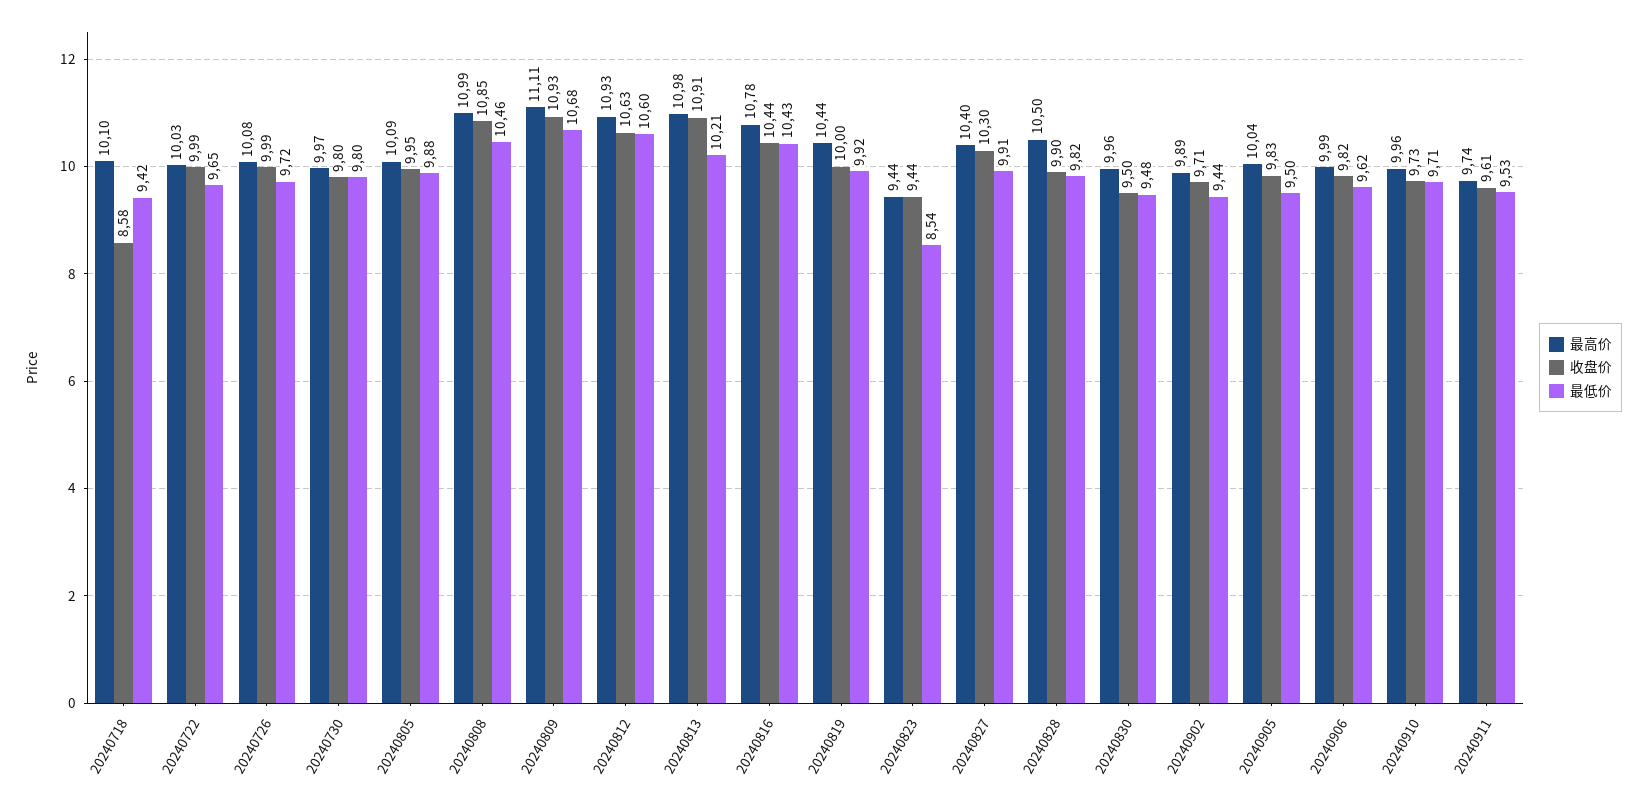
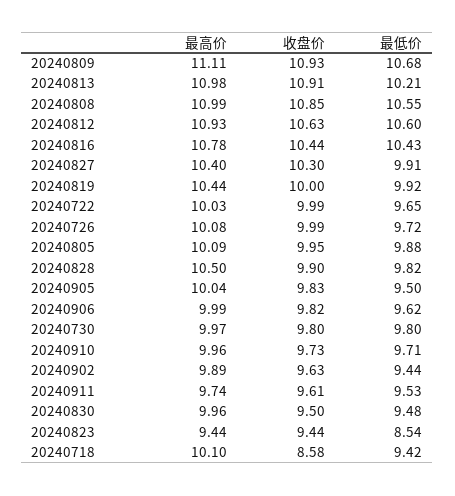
  {
    "最高价": {
      "20240718": 10.1,
      "20240722": 10.03,
      "20240726": 10.08,
      "20240730": 9.97,
      "20240805": 10.09,
      "20240808": 10.99,
      "20240809": 11.11,
      "20240812": 10.93,
      "20240813": 10.98,
      "20240816": 10.78,
      "20240819": 10.44,
      "20240823": 9.44,
      "20240827": 10.4,
      "20240828": 10.5,
      "20240830": 9.96,
      "20240902": 9.89,
      "20240905": 10.04,
      "20240906": 9.99,
      "20240910": 9.96,
      "20240911": 9.74
    },
    "收盘价": {
      "20240718": 8.58,
      "20240722": 9.99,
      "20240726": 9.99,
      "20240730": 9.8,
      "20240805": 9.95,
      "20240808": 10.85,
      "20240809": 10.93,
      "20240812": 10.63,
      "20240813": 10.91,
      "20240816": 10.44,
      "20240819": 10,
      "20240823": 9.44,
      "20240827": 10.3,
      "20240828": 9.9,
      "20240830": 9.5,
-     "20240902": 9.71,
+     "20240902": 9.63,
      "20240905": 9.83,
      "20240906": 9.82,
      "20240910": 9.73,
      "20240911": 9.61
    },
    "最低价": {
      "20240718": 9.42,
      "20240722": 9.65,
      "20240726": 9.72,
      "20240730": 9.8,
      "20240805": 9.88,
-     "20240808": 10.46,
+     "20240808": 10.55,
      "20240809": 10.68,
      "20240812": 10.6,
      "20240813": 10.21,
      "20240816": 10.43,
      "20240819": 9.92,
      "20240823": 8.54,
      "20240827": 9.91,
      "20240828": 9.82,
      "20240830": 9.48,
      "20240902": 9.44,
      "20240905": 9.5,
      "20240906": 9.62,
      "20240910": 9.71,
      "20240911": 9.53
    }
  }

